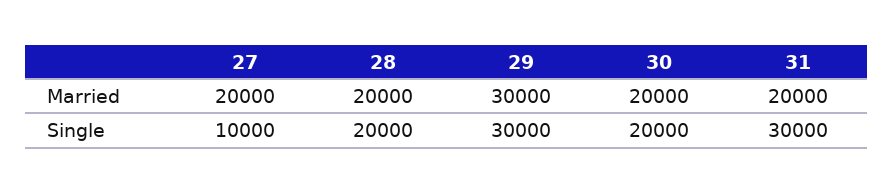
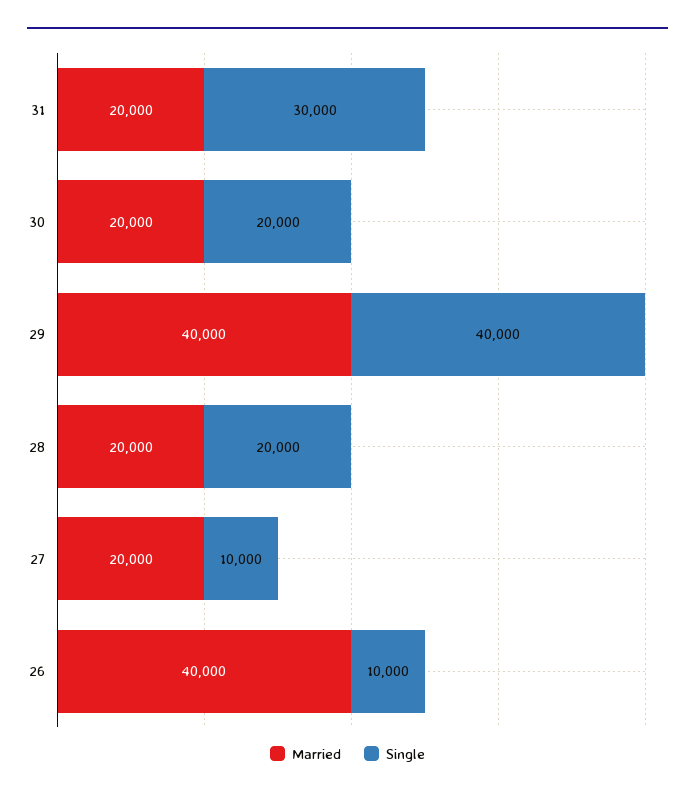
  {
    "Married": {
      "27": 20000,
      "28": 20000,
-     "29": 30000,
+     "29": 40000,
      "30": 20000,
-     "31": 20000
+     "31": 20000,
+     "26": 40000
    },
    "Single": {
      "27": 10000,
      "28": 20000,
-     "29": 30000,
+     "29": 40000,
      "30": 20000,
-     "31": 30000
+     "31": 30000,
+     "26": 10000
    }
  }

